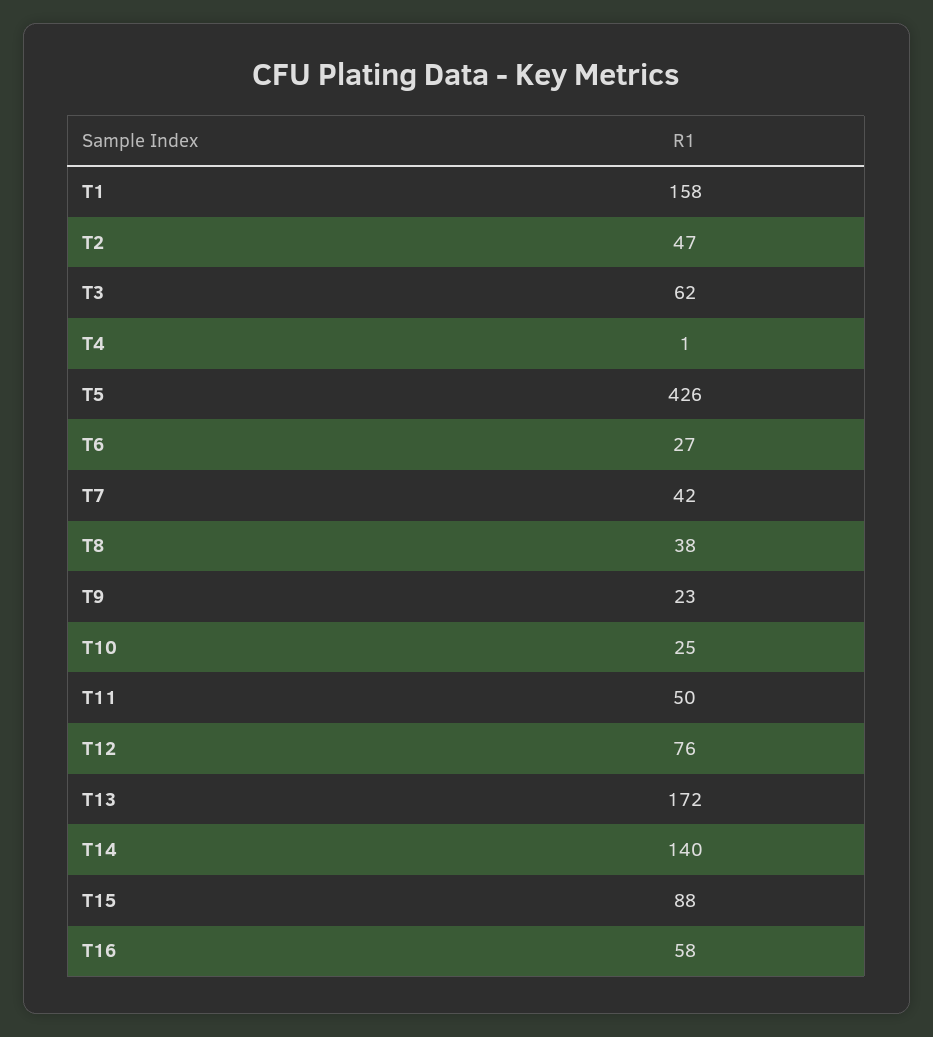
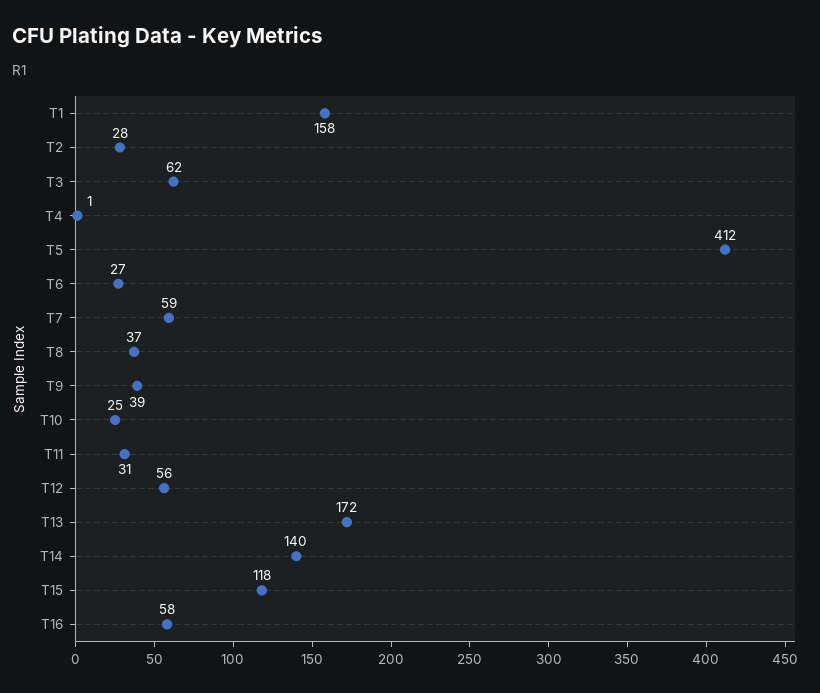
  {
    "T1": 158,
-   "T2": 47,
+   "T2": 28,
    "T3": 62,
    "T4": 1,
-   "T5": 426,
+   "T5": 412,
    "T6": 27,
-   "T7": 42,
+   "T7": 59,
-   "T8": 38,
+   "T8": 37,
-   "T9": 23,
+   "T9": 39,
    "T10": 25,
-   "T11": 50,
+   "T11": 31,
-   "T12": 76,
+   "T12": 56,
    "T13": 172,
    "T14": 140,
-   "T15": 88,
+   "T15": 118,
    "T16": 58
  }

